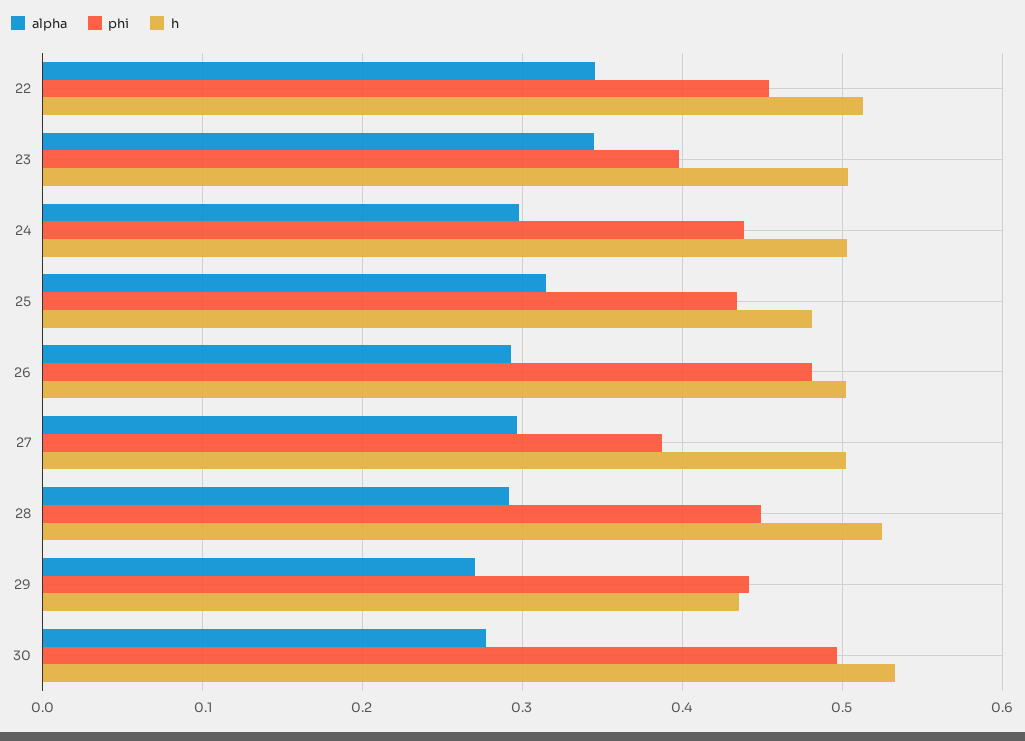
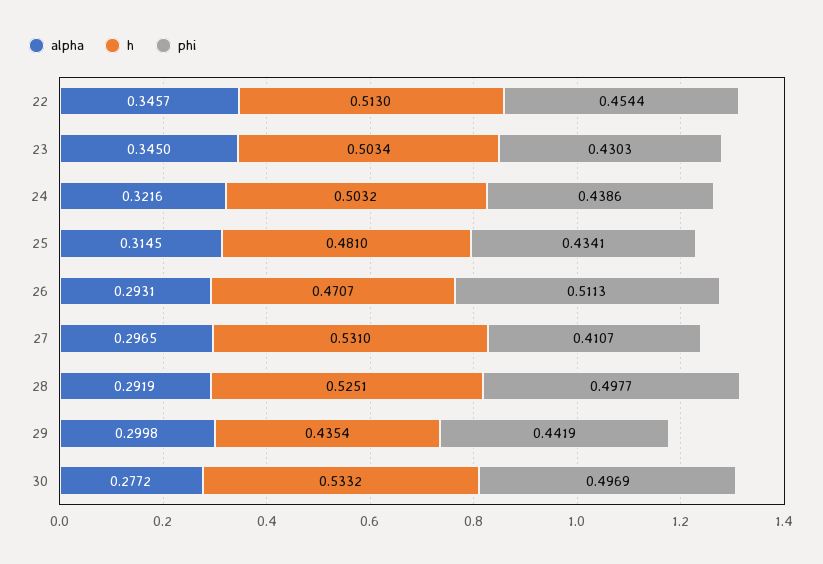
  {
    "alpha": {
      "22": 0.3457,
      "23": 0.345,
-     "24": 0.3,
+     "24": 0.3216,
      "25": 0.3145,
      "26": 0.2931,
      "27": 0.2965,
      "28": 0.2919,
-     "29": 0.27,
+     "29": 0.2998,
      "30": 0.2772
    },
    "phi": {
      "22": 0.4544,
-     "23": 0.4,
+     "23": 0.4303,
      "24": 0.4386,
      "25": 0.4341,
-     "26": 0.48,
+     "26": 0.5113,
-     "27": 0.39,
+     "27": 0.4107,
-     "28": 0.45,
+     "28": 0.4977,
      "29": 0.4419,
      "30": 0.4969
    },
    "h": {
      "22": 0.513,
      "23": 0.5034,
      "24": 0.5032,
      "25": 0.481,
-     "26": 0.5,
+     "26": 0.4707,
-     "27": 0.5,
+     "27": 0.531,
      "28": 0.5251,
      "29": 0.4354,
      "30": 0.5332
    }
  }

